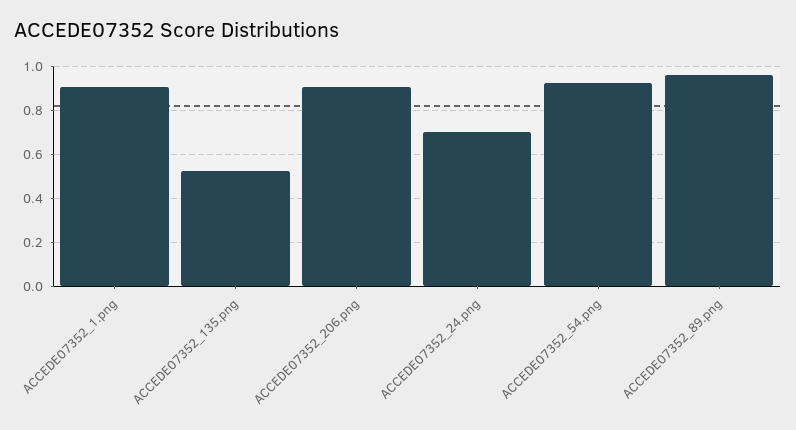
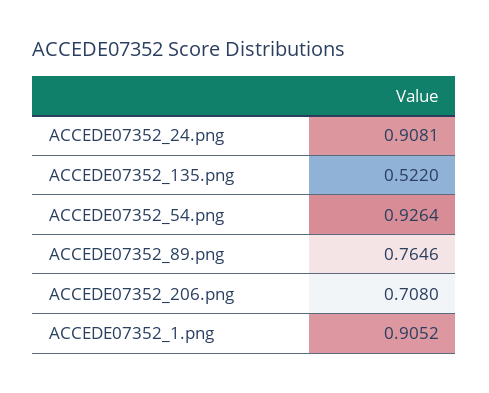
  {
    "ACCEDE07352_1.png": 0.9052,
    "ACCEDE07352_135.png": 0.522,
-   "ACCEDE07352_206.png": 0.9,
+   "ACCEDE07352_206.png": 0.708,
-   "ACCEDE07352_24.png": 0.7,
+   "ACCEDE07352_24.png": 0.9081,
    "ACCEDE07352_54.png": 0.9264,
-   "ACCEDE07352_89.png": 0.95
+   "ACCEDE07352_89.png": 0.7646
  }

